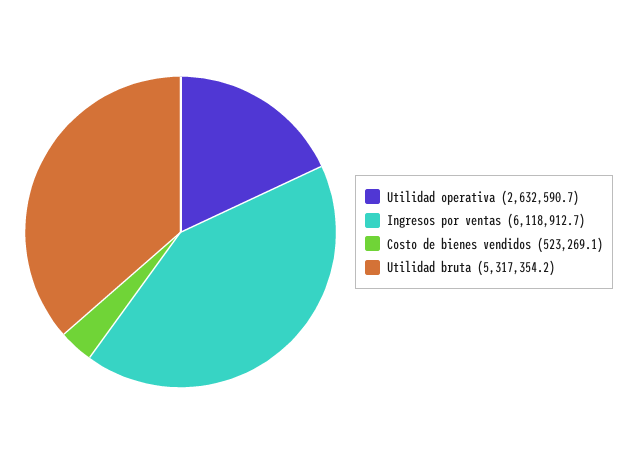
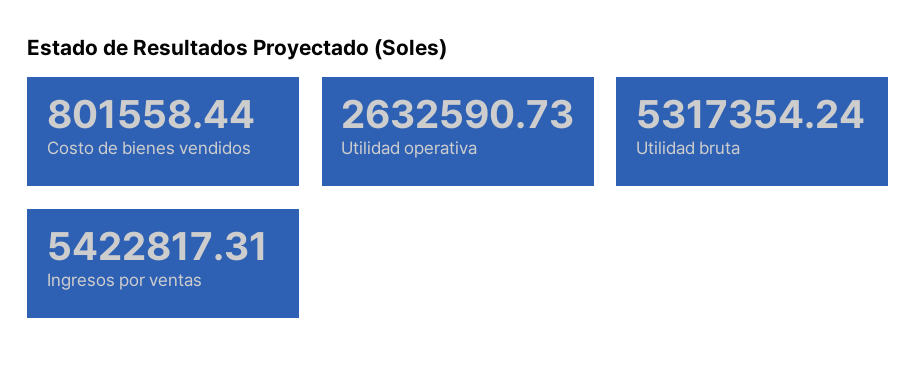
  {
    "Utilidad operativa": 2632590.73,
-   "Ingresos por ventas": 6118912.7,
+   "Ingresos por ventas": 5422817.31,
-   "Costo de bienes vendidos": 523269.1,
+   "Costo de bienes vendidos": 801558.44,
    "Utilidad bruta": 5317354.24
  }

